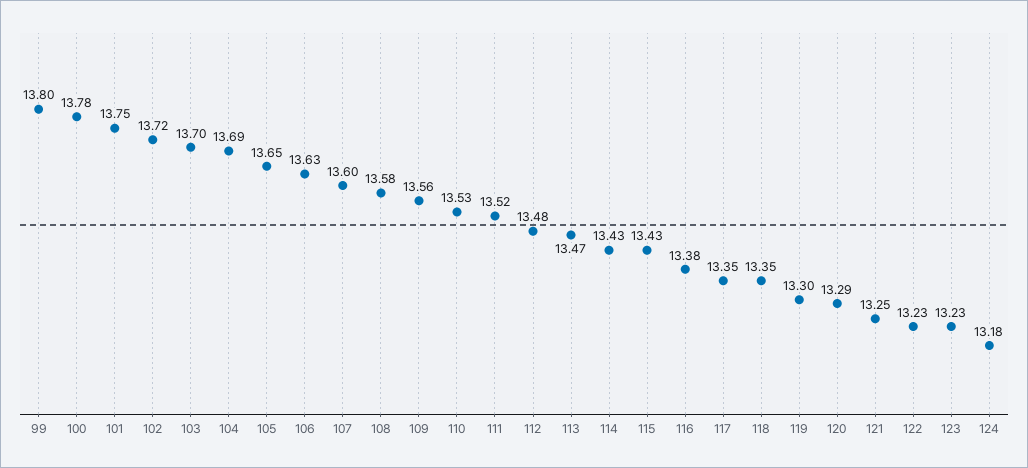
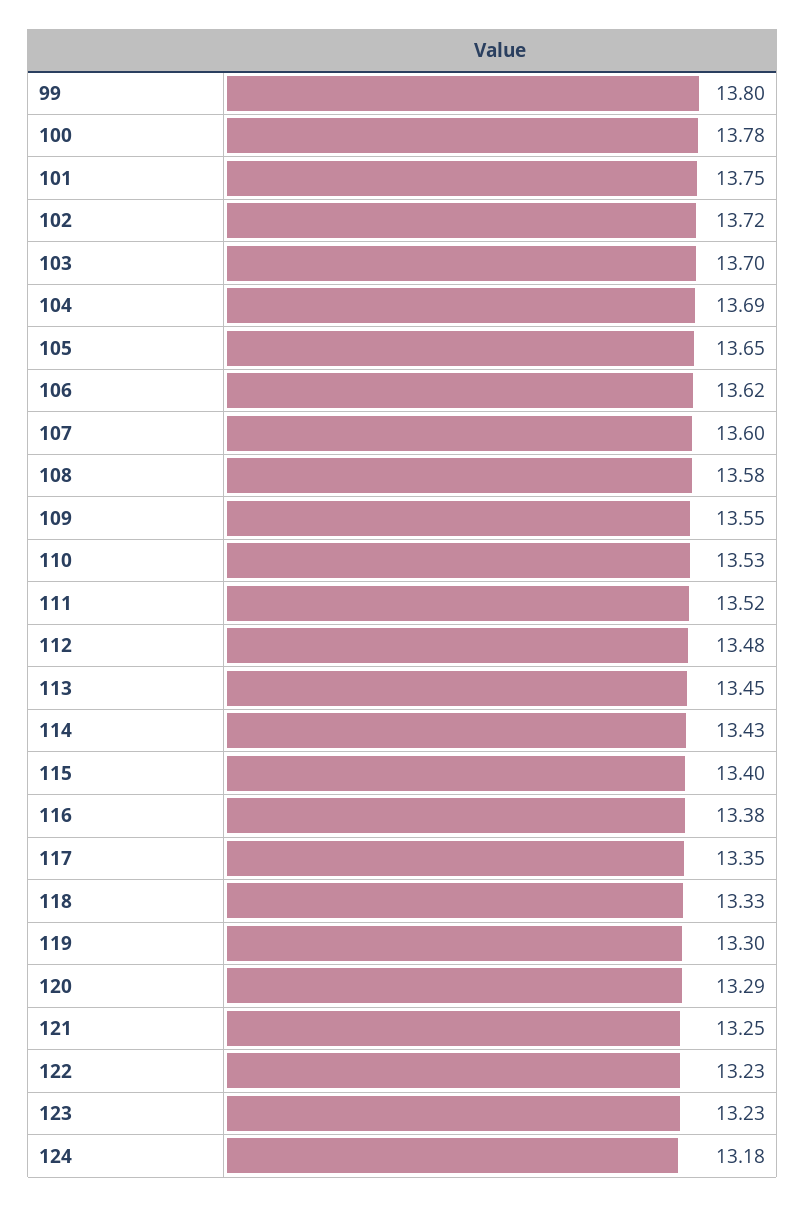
  {
    "99": 13.8,
    "100": 13.78,
    "101": 13.75,
    "102": 13.72,
    "103": 13.7,
    "104": 13.69,
    "105": 13.65,
-   "106": 13.63,
+   "106": 13.62,
    "107": 13.6,
    "108": 13.58,
-   "109": 13.56,
+   "109": 13.55,
    "110": 13.53,
    "111": 13.52,
    "112": 13.48,
-   "113": 13.47,
+   "113": 13.45,
    "114": 13.43,
-   "115": 13.43,
+   "115": 13.4,
    "116": 13.38,
    "117": 13.35,
-   "118": 13.35,
+   "118": 13.33,
    "119": 13.3,
    "120": 13.29,
    "121": 13.25,
    "122": 13.23,
    "123": 13.23,
    "124": 13.18
  }

